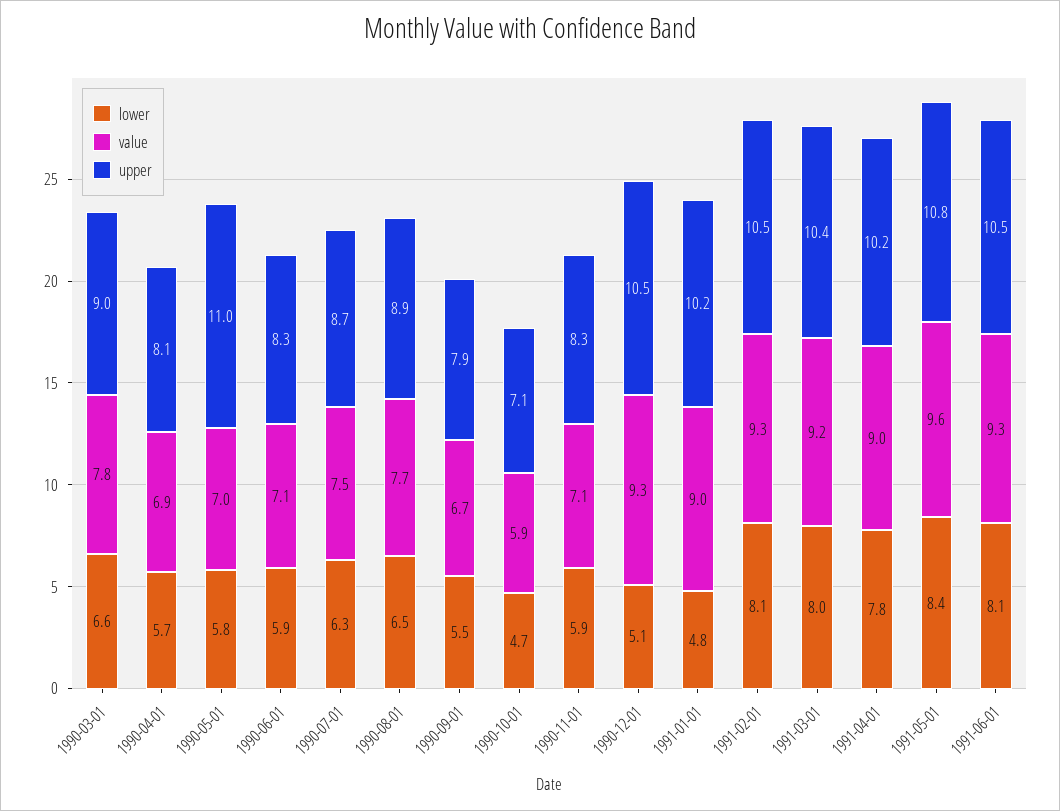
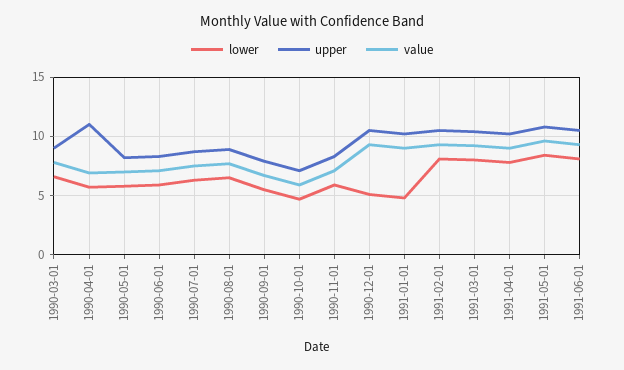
  {
    "lower": {
      "1990-03-01": 6.6,
      "1990-04-01": 5.7,
      "1990-05-01": 5.8,
      "1990-06-01": 5.9,
      "1990-07-01": 6.3,
      "1990-08-01": 6.5,
      "1990-09-01": 5.5,
      "1990-10-01": 4.7,
      "1990-11-01": 5.9,
      "1990-12-01": 5.1,
      "1991-01-01": 4.8,
      "1991-02-01": 8.1,
      "1991-03-01": 8,
      "1991-04-01": 7.8,
      "1991-05-01": 8.4,
      "1991-06-01": 8.1
    },
    "value": {
      "1990-03-01": 7.8,
      "1990-04-01": 6.9,
      "1990-05-01": 7,
      "1990-06-01": 7.1,
      "1990-07-01": 7.5,
      "1990-08-01": 7.7,
      "1990-09-01": 6.7,
      "1990-10-01": 5.9,
      "1990-11-01": 7.1,
      "1990-12-01": 9.3,
      "1991-01-01": 9,
      "1991-02-01": 9.3,
      "1991-03-01": 9.2,
      "1991-04-01": 9,
      "1991-05-01": 9.6,
      "1991-06-01": 9.3
    },
    "upper": {
      "1990-03-01": 9,
-     "1990-04-01": 8.1,
+     "1990-04-01": 11,
-     "1990-05-01": 11,
+     "1990-05-01": 8,
      "1990-06-01": 8.3,
      "1990-07-01": 8.7,
      "1990-08-01": 8.9,
      "1990-09-01": 7.9,
      "1990-10-01": 7.1,
      "1990-11-01": 8.3,
      "1990-12-01": 10.5,
      "1991-01-01": 10.2,
      "1991-02-01": 10.5,
      "1991-03-01": 10.4,
      "1991-04-01": 10.2,
      "1991-05-01": 10.8,
      "1991-06-01": 10.5
    }
  }

